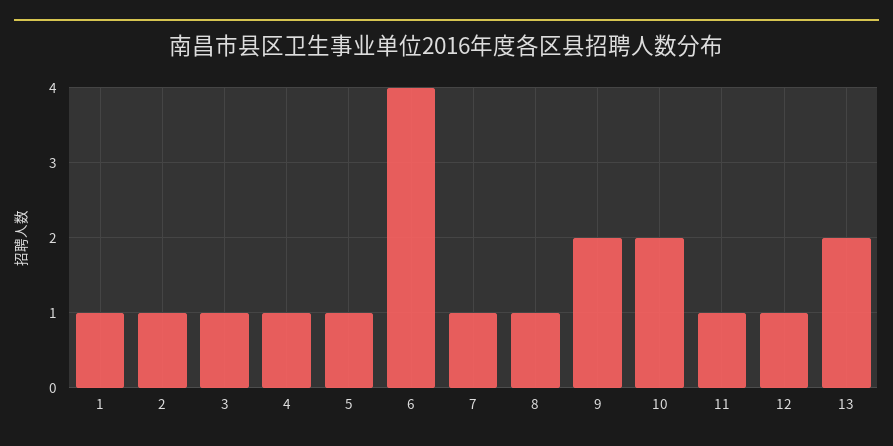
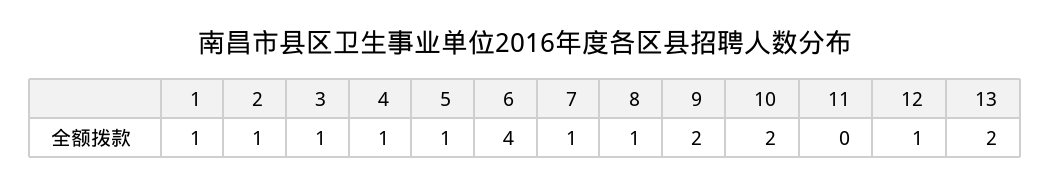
  {
    "1": 1,
    "2": 1,
    "3": 1,
    "4": 1,
    "5": 1,
    "6": 4,
    "7": 1,
    "8": 1,
    "9": 2,
    "10": 2,
-   "11": 1,
+   "11": 0,
    "12": 1,
    "13": 2
  }

